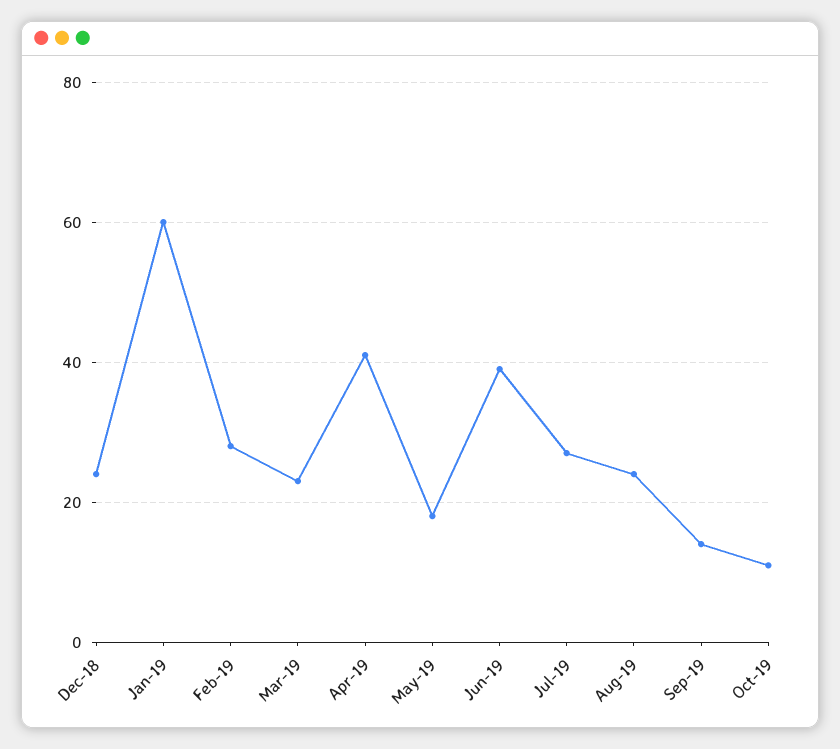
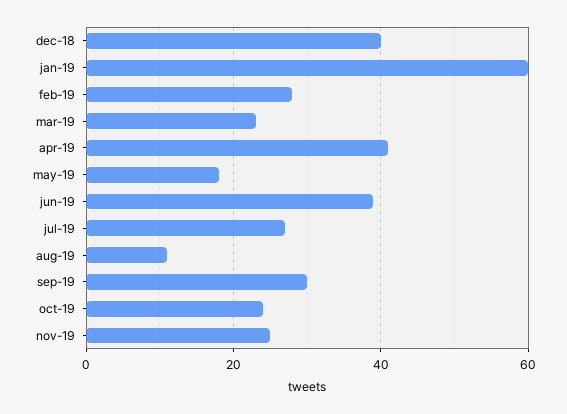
  {
-   "Dec-18": 25,
+   "Dec-18": 40,
    "Jan-19": 60,
    "Feb-19": 30,
    "Mar-19": 25,
    "Apr-19": 40,
    "May-19": 20,
    "Jun-19": 40,
    "Jul-19": 25,
-   "Aug-19": 25,
+   "Aug-19": 10,
-   "Sep-19": 15,
+   "Sep-19": 30,
-   "Oct-19": 10
+   "Oct-19": 25,
+   "nov-19": 25
  }

